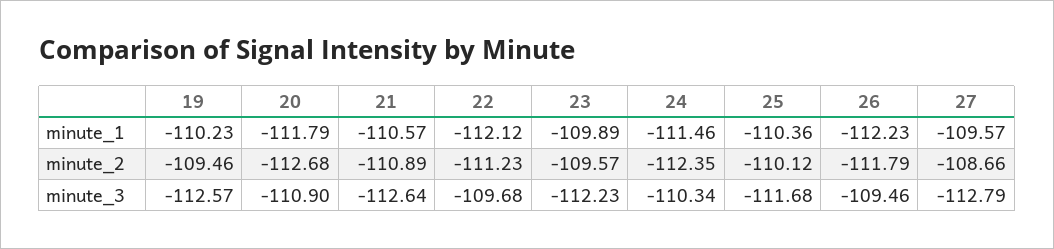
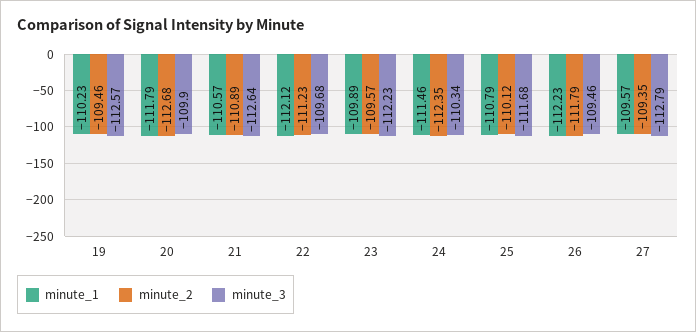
  {
    "minute_1": {
      "19": -110.23,
      "20": -111.79,
      "21": -110.57,
      "22": -112.12,
      "23": -109.89,
      "24": -111.46,
-     "25": -110.36,
+     "25": -110.79,
      "26": -112.23,
      "27": -109.57
    },
    "minute_2": {
      "19": -109.46,
      "20": -112.68,
      "21": -110.89,
      "22": -111.23,
      "23": -109.57,
      "24": -112.35,
      "25": -110.12,
      "26": -111.79,
-     "27": -108.66
+     "27": -109.35
    },
    "minute_3": {
      "19": -112.57,
-     "20": -110.9,
+     "20": -109.9,
      "21": -112.64,
      "22": -109.68,
      "23": -112.23,
      "24": -110.34,
      "25": -111.68,
      "26": -109.46,
      "27": -112.79
    }
  }

